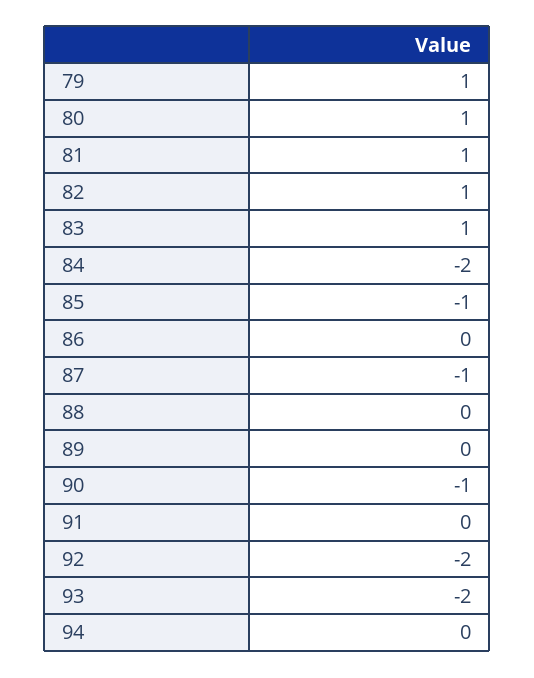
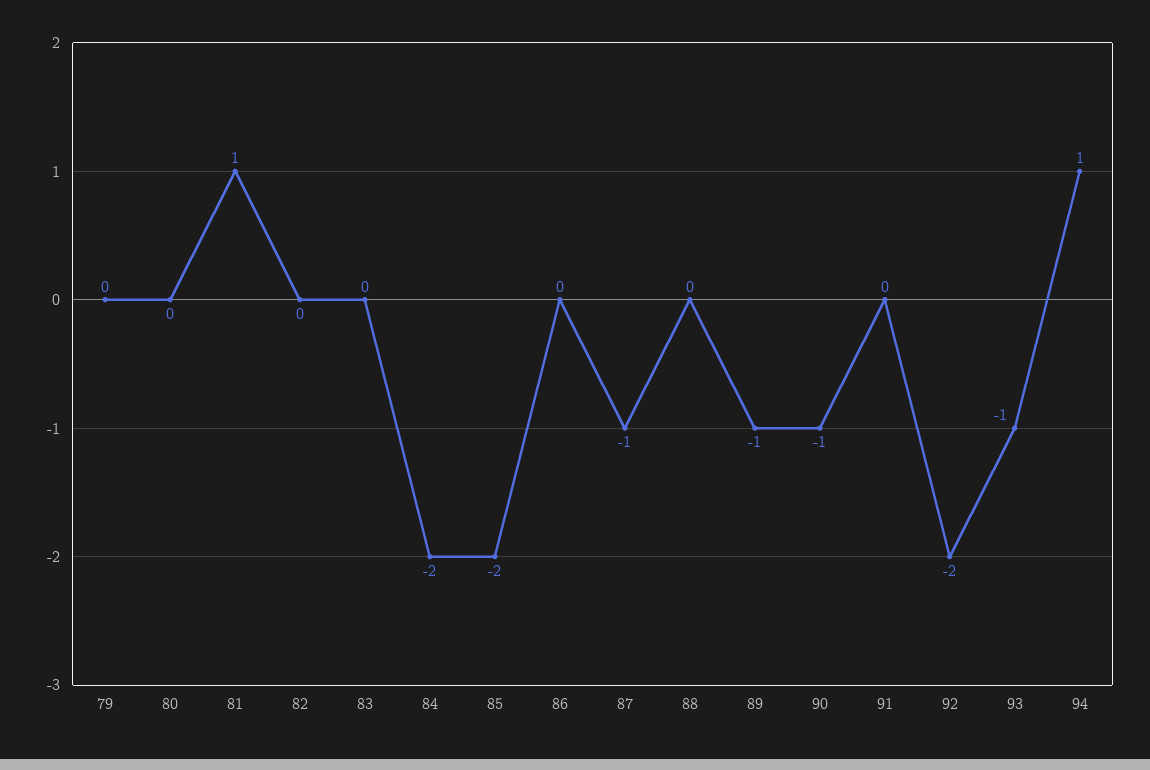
  {
-   "79": 1,
+   "79": 0,
-   "80": 1,
+   "80": 0,
    "81": 1,
-   "82": 1,
+   "82": 0,
-   "83": 1,
+   "83": 0,
    "84": -2,
-   "85": -1,
+   "85": -2,
    "86": 0,
    "87": -1,
    "88": 0,
-   "89": 0,
+   "89": -1,
    "90": -1,
    "91": 0,
    "92": -2,
-   "93": -2,
+   "93": -1,
-   "94": 0
+   "94": 1
  }

